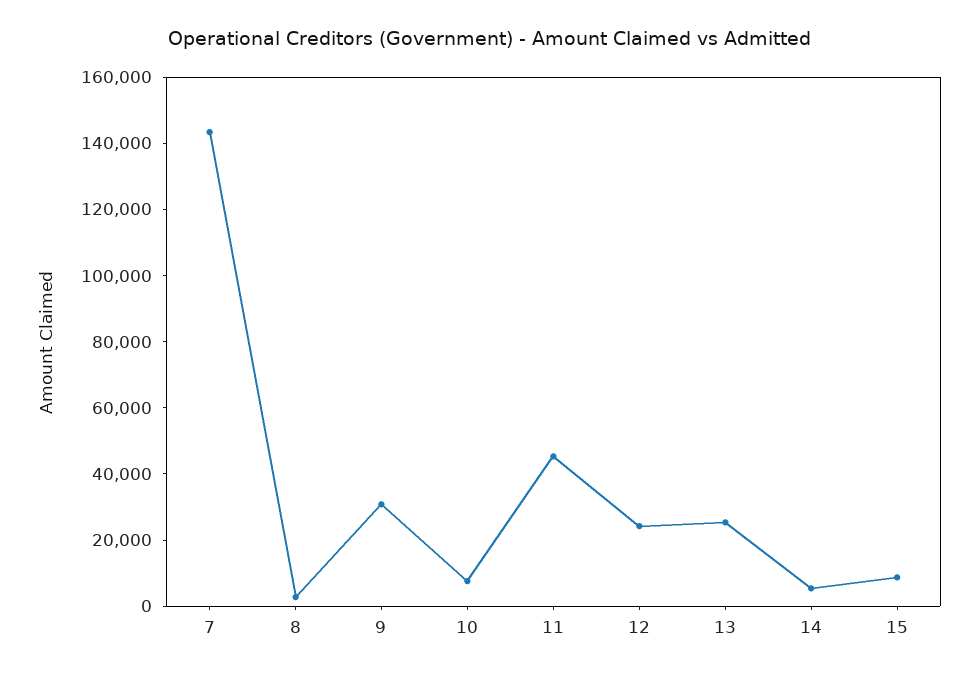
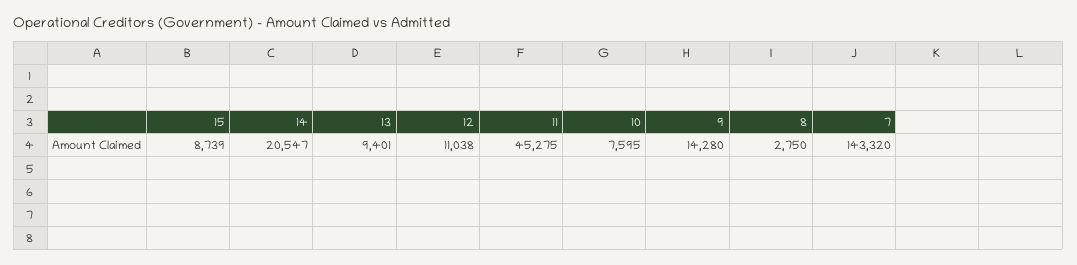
  {
    "7": 143320,
    "8": 2750,
-   "9": 30000,
+   "9": 14280,
    "10": 7595,
    "11": 45275,
-   "12": 25000,
+   "12": 11038,
-   "13": 25000,
+   "13": 9401,
-   "14": 5000,
+   "14": 20547,
    "15": 8739
  }

